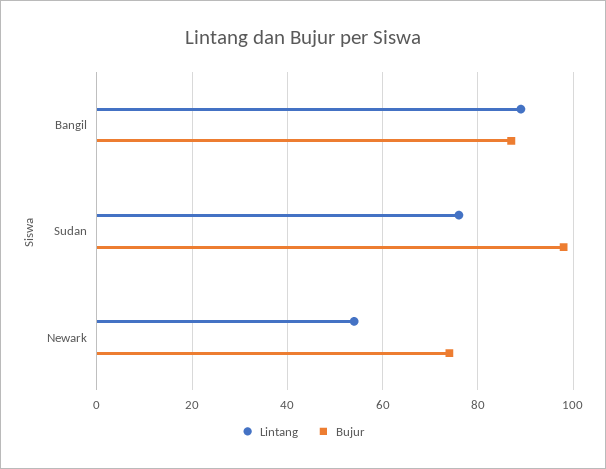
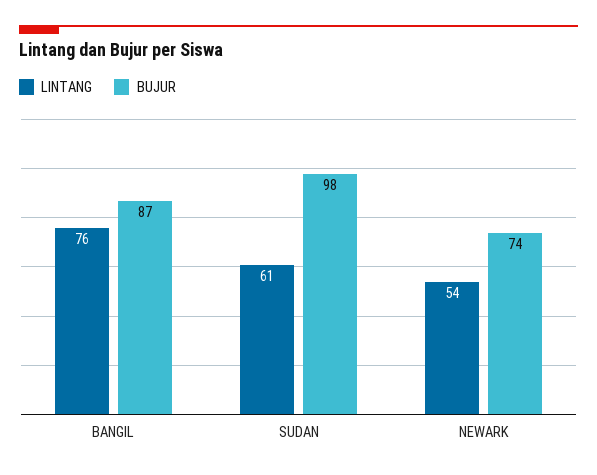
  {
    "Lintang": {
-     "Bangil": 90,
+     "Bangil": 76,
-     "Sudan": 75,
+     "Sudan": 61,
      "Newark": 54
    },
    "Bujur": {
      "Bangil": 87,
      "Sudan": 98,
      "Newark": 74
    }
  }

